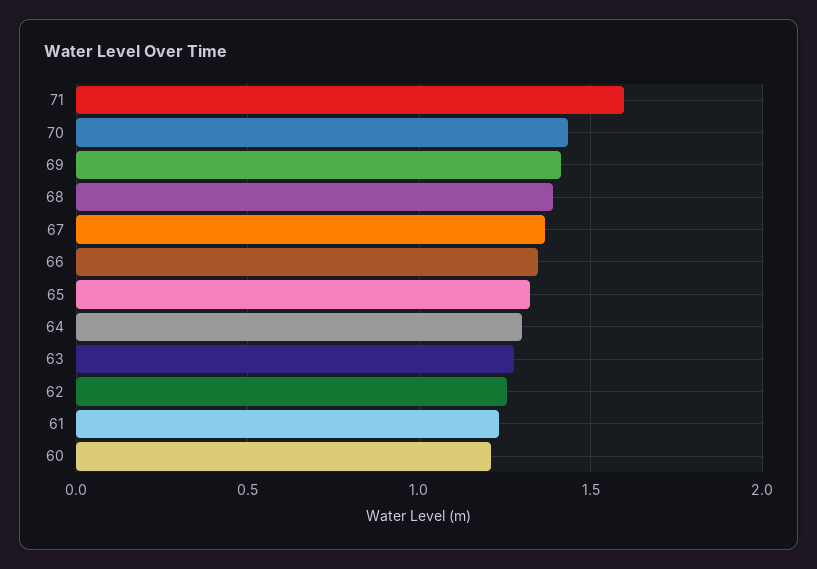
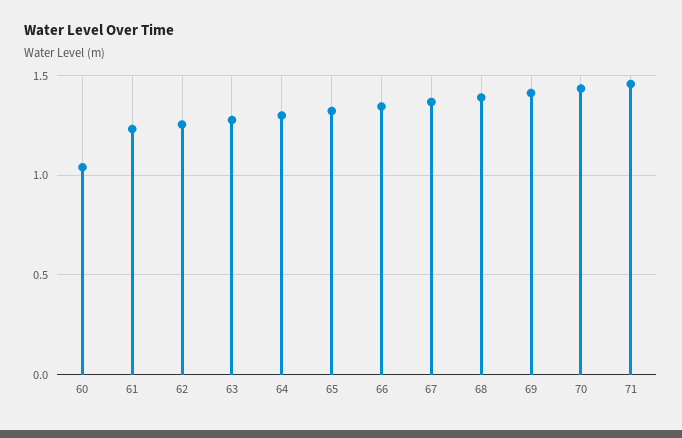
  {
-   "71": 1.6,
+   "71": 1.45,
    "70": 1.45,
    "69": 1.4,
    "68": 1.4,
    "67": 1.35,
    "66": 1.35,
    "65": 1.3,
    "64": 1.3,
    "63": 1.3,
    "62": 1.25,
    "61": 1.25,
-   "60": 1.2
+   "60": 1.05
  }

